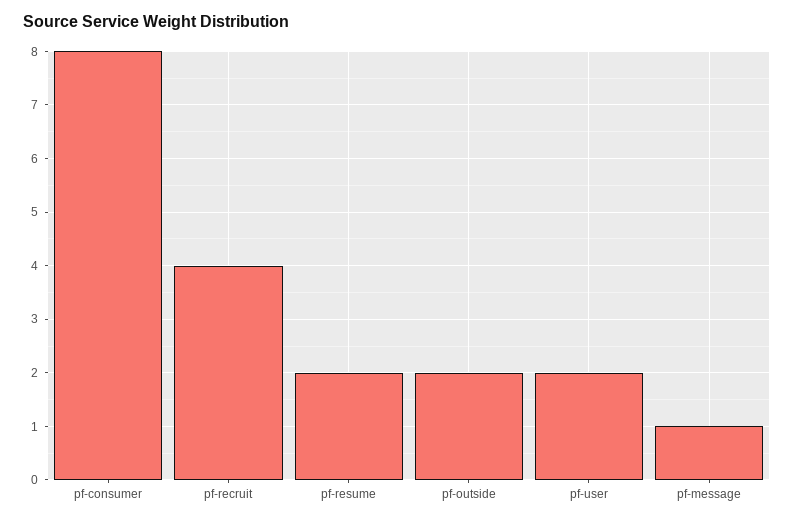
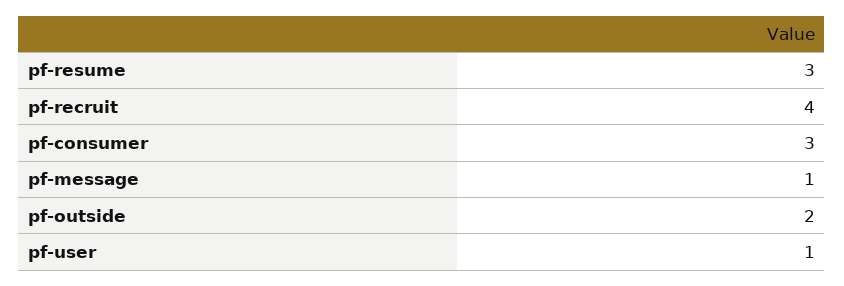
  {
-   "pf-consumer": 8,
+   "pf-consumer": 3,
    "pf-recruit": 4,
-   "pf-resume": 2,
+   "pf-resume": 3,
    "pf-outside": 2,
-   "pf-user": 2,
+   "pf-user": 1,
    "pf-message": 1
  }

